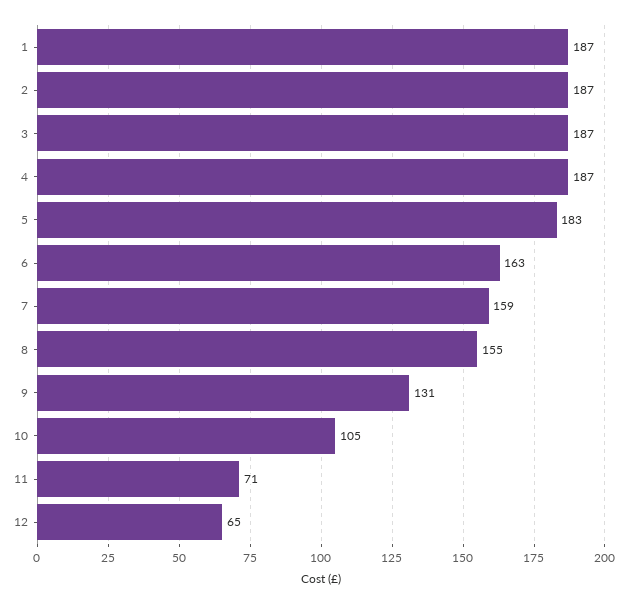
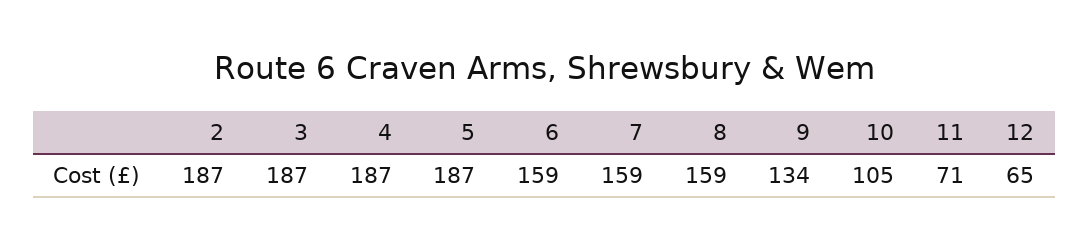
  {
-   "1": 187,
    "2": 187,
    "3": 187,
    "4": 187,
-   "5": 183,
+   "5": 187,
-   "6": 163,
+   "6": 159,
    "7": 159,
-   "8": 155,
+   "8": 159,
-   "9": 131,
+   "9": 134,
    "10": 105,
    "11": 71,
    "12": 65
  }

